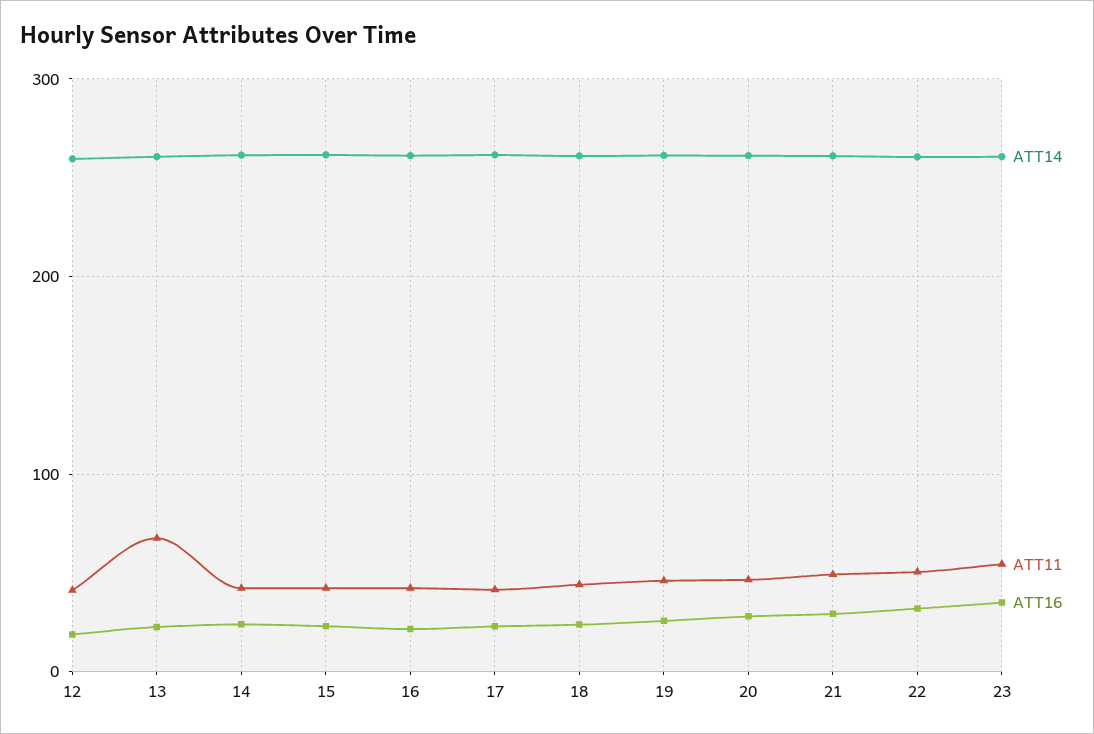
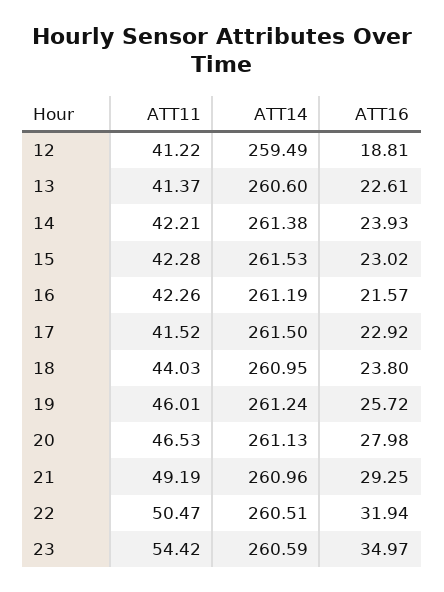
  {
    "ATT14": {
      "12": 259.49,
      "13": 260.6,
      "14": 261.38,
      "15": 261.53,
      "16": 261.19,
      "17": 261.5,
      "18": 260.95,
      "19": 261.24,
      "20": 261.13,
      "21": 260.96,
      "22": 260.51,
      "23": 260.59
    },
    "ATT11": {
      "12": 41.22,
-     "13": 70,
+     "13": 41.37,
      "14": 42.21,
      "15": 42.28,
      "16": 42.26,
      "17": 41.52,
      "18": 44.03,
      "19": 46.01,
      "20": 46.53,
      "21": 49.19,
      "22": 50.47,
      "23": 54.42
    },
    "ATT16": {
      "12": 18.81,
      "13": 22.61,
      "14": 23.93,
      "15": 23.02,
      "16": 21.57,
      "17": 22.92,
      "18": 23.8,
      "19": 25.72,
      "20": 27.98,
      "21": 29.25,
      "22": 31.94,
      "23": 34.97
    }
  }

